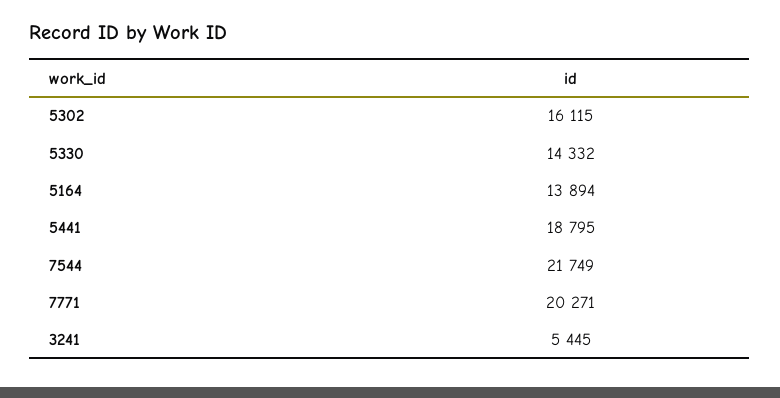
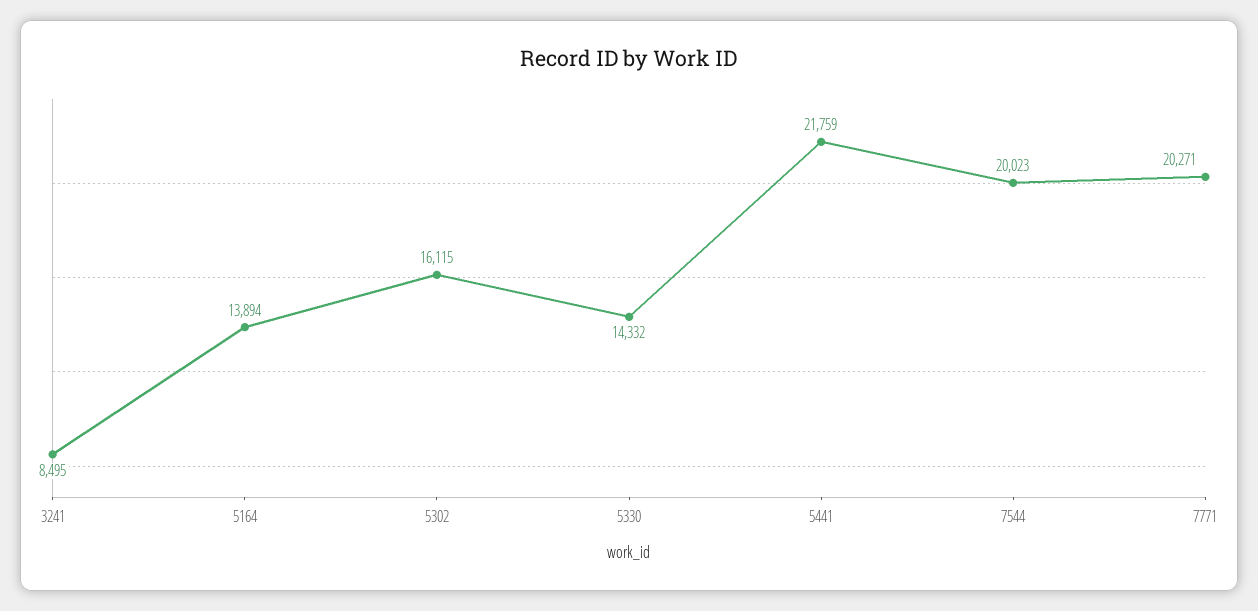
  {
    "5302": 16115,
    "5330": 14332,
    "5164": 13894,
-   "5441": 18795,
+   "5441": 21759,
-   "7544": 21749,
+   "7544": 20023,
    "7771": 20271,
-   "3241": 5445
+   "3241": 8495
  }

